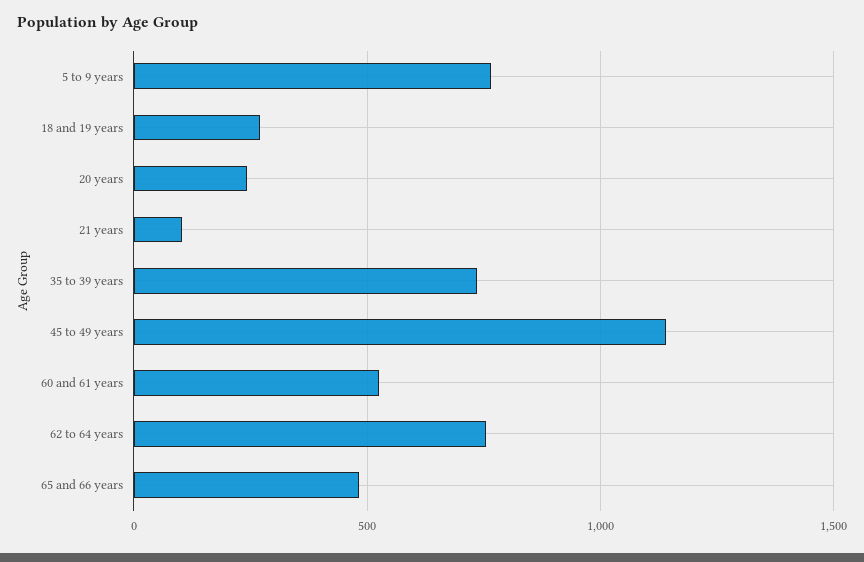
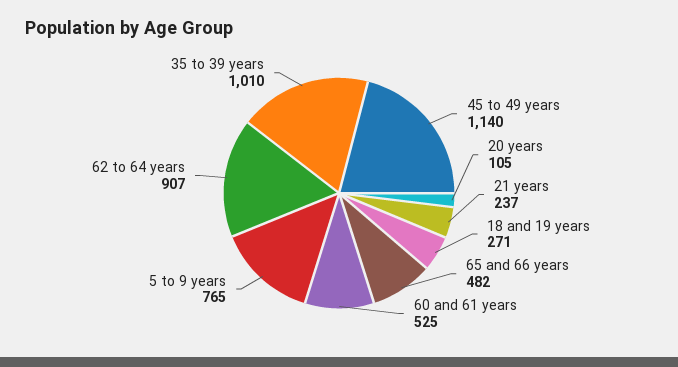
  {
    "5 to 9 years": 765,
    "18 and 19 years": 271,
-   "20 years": 250,
+   "20 years": 105,
-   "21 years": 100,
+   "21 years": 237,
-   "35 to 39 years": 750,
+   "35 to 39 years": 1010,
    "45 to 49 years": 1140,
    "60 and 61 years": 525,
-   "62 to 64 years": 750,
+   "62 to 64 years": 907,
    "65 and 66 years": 482
  }

